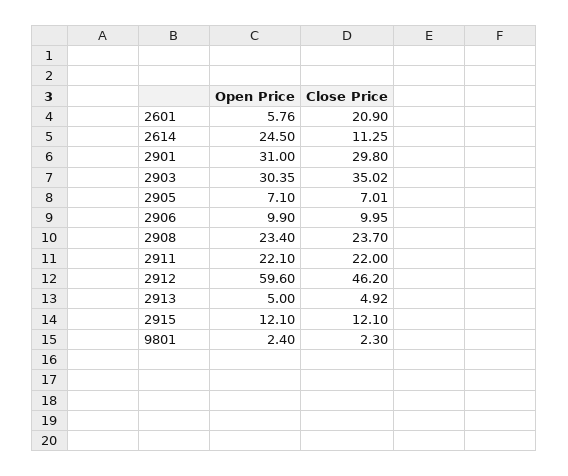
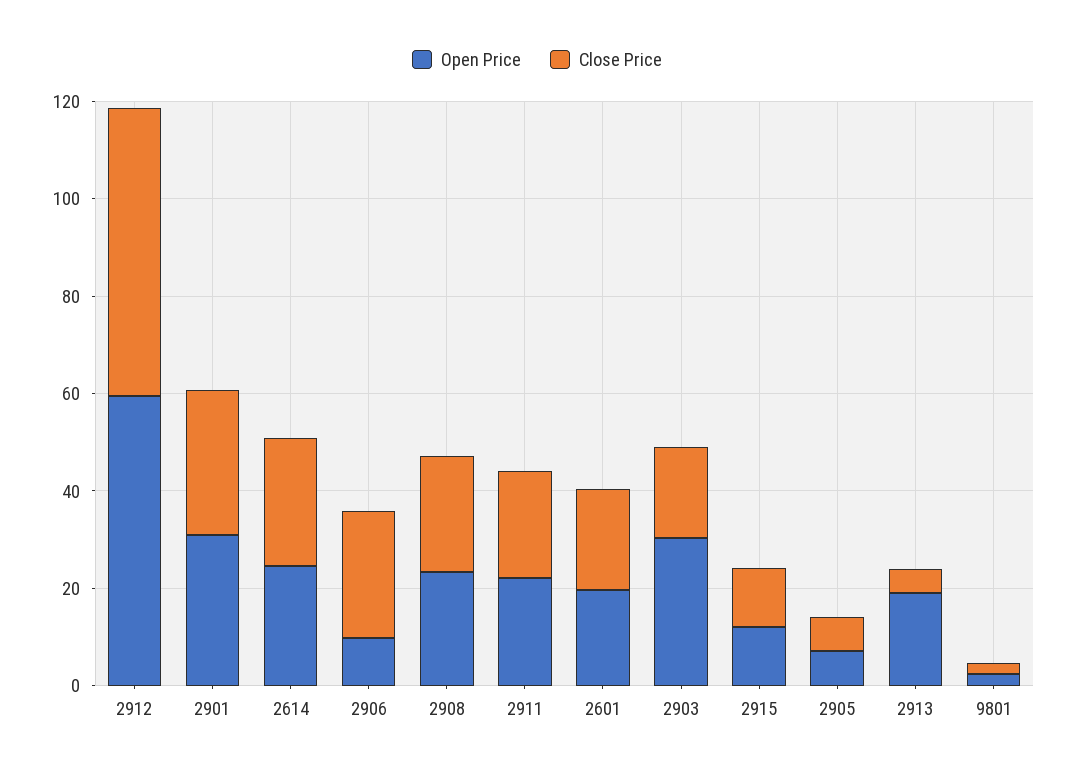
  {
    "Open Price": {
-     "2601": 5.76,
+     "2601": 20,
      "2614": 24.5,
      "2901": 31,
      "2903": 30.35,
      "2905": 7.1,
      "2906": 9.9,
      "2908": 23.4,
      "2911": 22.1,
      "2912": 59.6,
-     "2913": 5,
+     "2913": 20,
      "2915": 12.1,
      "9801": 2.4
    },
    "Close Price": {
      "2601": 20.9,
-     "2614": 11.25,
+     "2614": 25,
      "2901": 29.8,
-     "2903": 35.02,
+     "2903": 20,
      "2905": 7.01,
-     "2906": 9.95,
+     "2906": 25,
      "2908": 23.7,
      "2911": 22,
-     "2912": 46.2,
+     "2912": 60,
      "2913": 4.92,
      "2915": 12.1,
      "9801": 2.3
    }
  }

